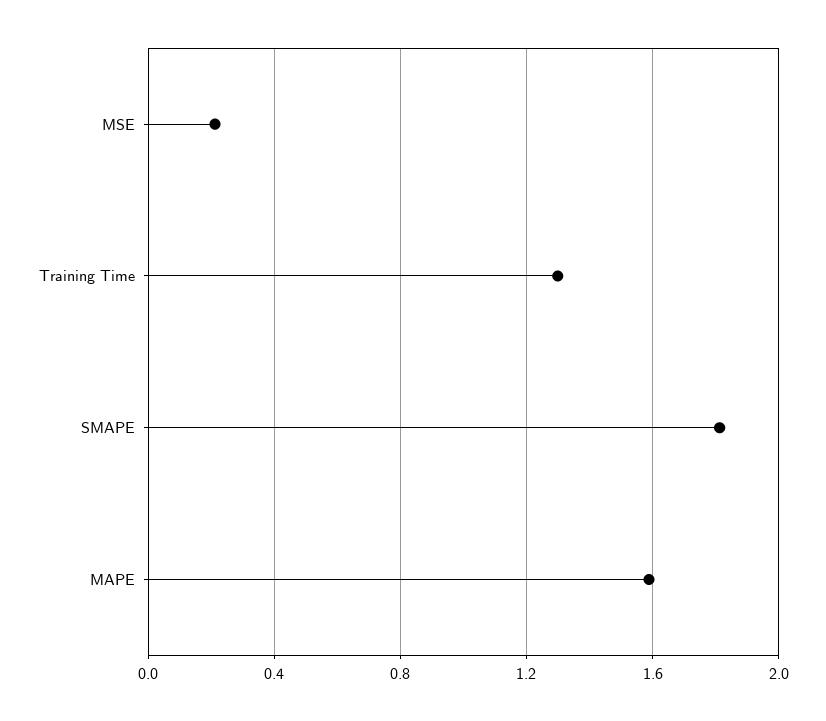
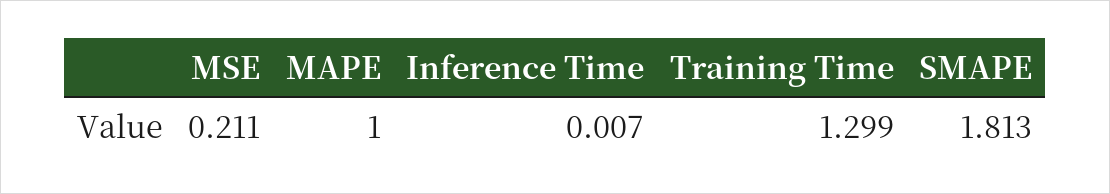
  {
    "MSE": 0.211,
    "Training Time": 1.299,
    "SMAPE": 1.813,
-   "MAPE": 1.6
+   "MAPE": 1,
+   "Inference Time": 0.007
  }

